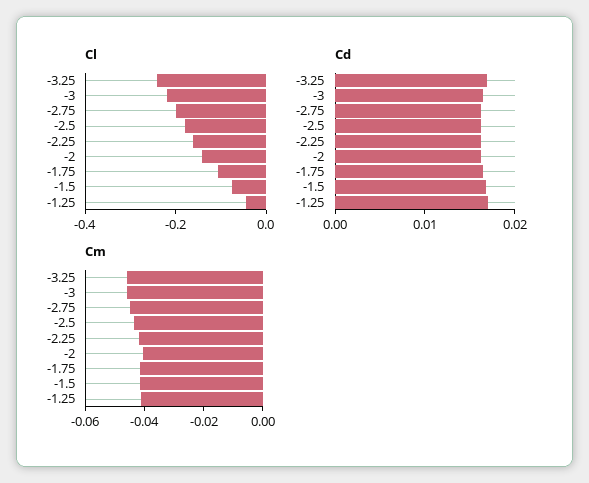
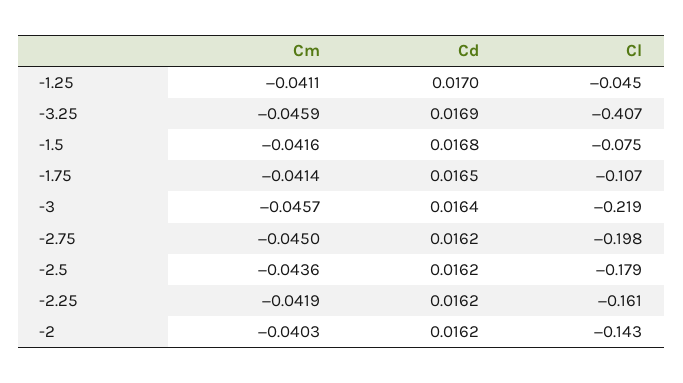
  {
    "Cl": {
-     "-3.25": -0.25,
+     "-3.25": -0.407,
      "-3": -0.219,
      "-2.75": -0.198,
      "-2.5": -0.179,
      "-2.25": -0.161,
      "-2": -0.143,
      "-1.75": -0.107,
      "-1.5": -0.075,
      "-1.25": -0.045
    },
    "Cd": {
      "-3.25": 0.0169,
      "-3": 0.0164,
      "-2.75": 0.0162,
      "-2.5": 0.0162,
      "-2.25": 0.0162,
      "-2": 0.0162,
      "-1.75": 0.0165,
      "-1.5": 0.0168,
      "-1.25": 0.017
    },
    "Cm": {
      "-3.25": -0.0459,
      "-3": -0.0457,
      "-2.75": -0.045,
      "-2.5": -0.0436,
      "-2.25": -0.0419,
      "-2": -0.0403,
      "-1.75": -0.0414,
      "-1.5": -0.0416,
      "-1.25": -0.0411
    }
  }

